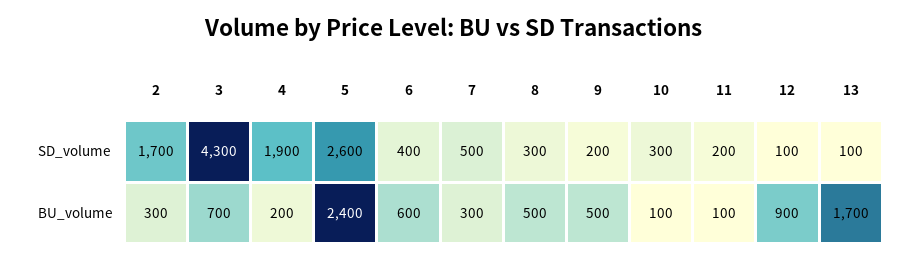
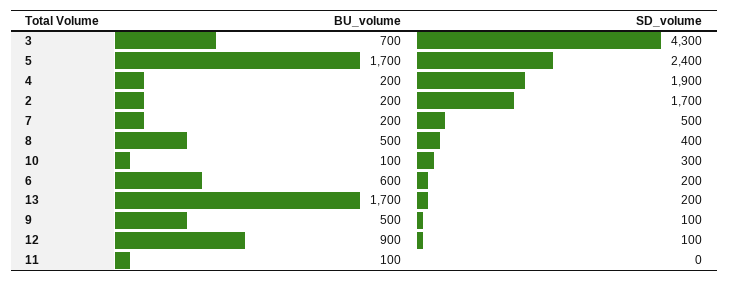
  {
    "2": {
      "SD_volume": 1700,
-     "BU_volume": 300
+     "BU_volume": 200
    },
    "3": {
      "SD_volume": 4300,
      "BU_volume": 700
    },
    "4": {
      "SD_volume": 1900,
      "BU_volume": 200
    },
    "5": {
-     "SD_volume": 2600,
+     "SD_volume": 2400,
-     "BU_volume": 2400
+     "BU_volume": 1700
    },
    "6": {
-     "SD_volume": 400,
+     "SD_volume": 200,
      "BU_volume": 600
    },
    "7": {
      "SD_volume": 500,
-     "BU_volume": 300
+     "BU_volume": 200
    },
    "8": {
-     "SD_volume": 300,
+     "SD_volume": 400,
      "BU_volume": 500
    },
    "9": {
-     "SD_volume": 200,
+     "SD_volume": 100,
      "BU_volume": 500
    },
    "10": {
      "SD_volume": 300,
      "BU_volume": 100
    },
    "11": {
-     "SD_volume": 200,
+     "SD_volume": 0,
      "BU_volume": 100
    },
    "12": {
      "SD_volume": 100,
      "BU_volume": 900
    },
    "13": {
-     "SD_volume": 100,
+     "SD_volume": 200,
      "BU_volume": 1700
    }
  }

